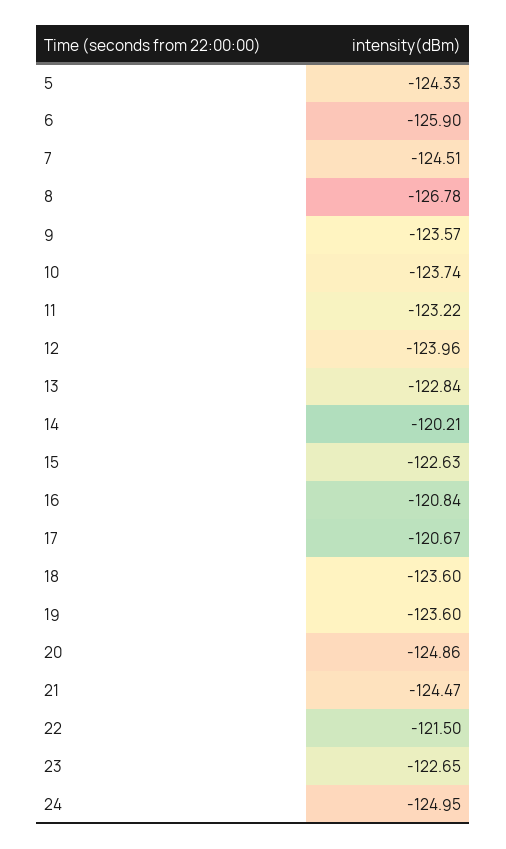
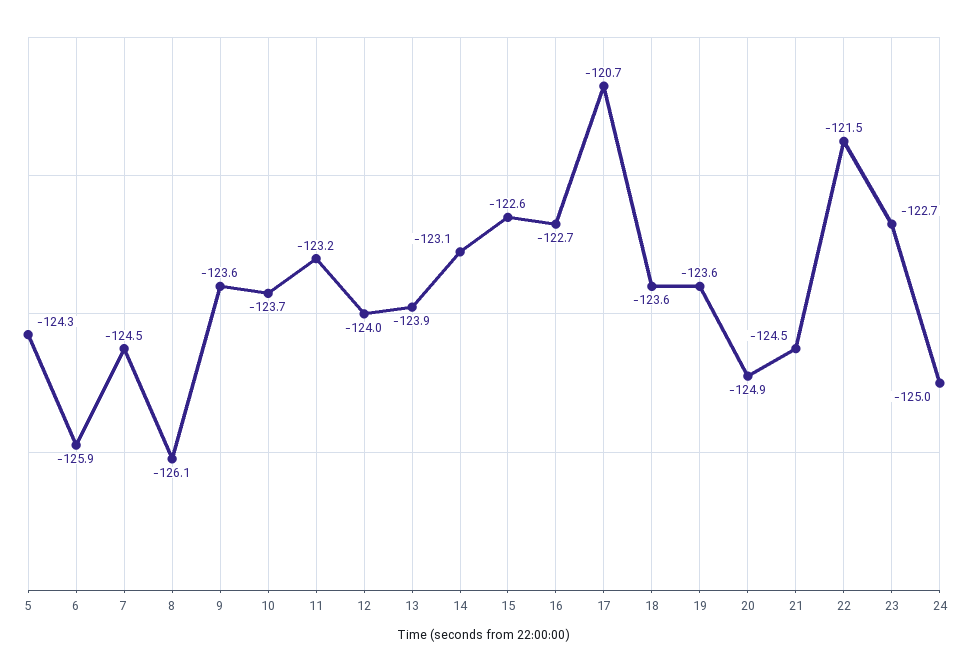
  {
    "5": -124.33,
    "6": -125.9,
    "7": -124.51,
-   "8": -126.78,
+   "8": -126.1,
    "9": -123.57,
    "10": -123.74,
    "11": -123.22,
    "12": -123.96,
-   "13": -122.84,
+   "13": -123.9,
-   "14": -120.21,
+   "14": -123.1,
    "15": -122.63,
-   "16": -120.84,
+   "16": -122.7,
    "17": -120.67,
    "18": -123.6,
    "19": -123.6,
    "20": -124.86,
    "21": -124.47,
    "22": -121.5,
    "23": -122.65,
    "24": -124.95
  }

